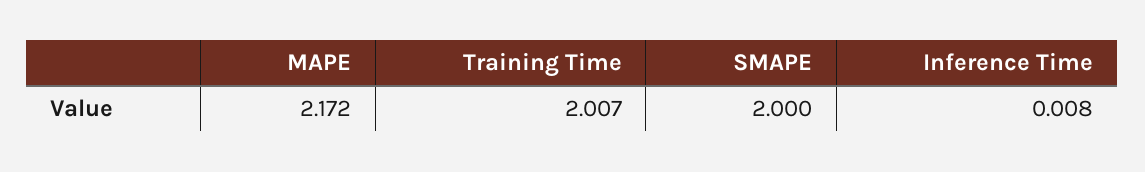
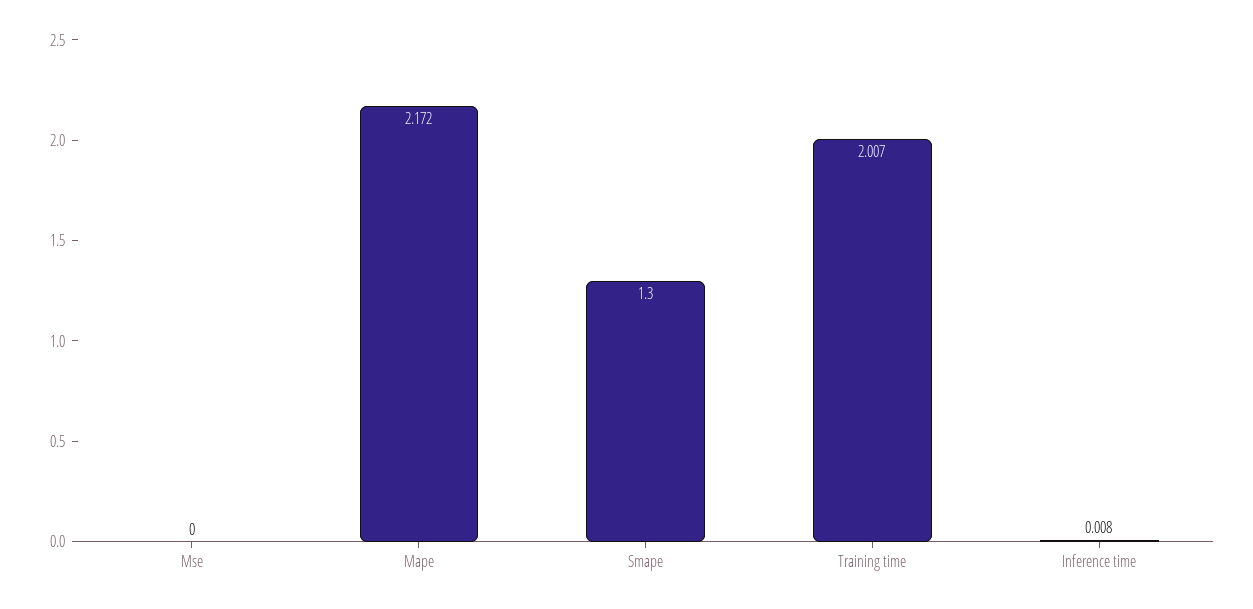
  {
    "MAPE": 2.172,
    "Training Time": 2.007,
-   "SMAPE": 2,
+   "SMAPE": 1.3,
-   "Inference Time": 0.008
+   "Inference Time": 0.008,
+   "Mse": 0
  }

